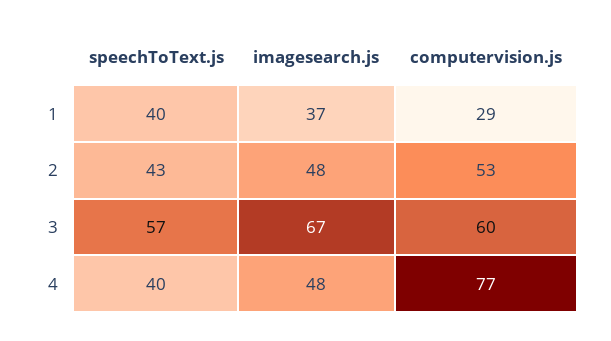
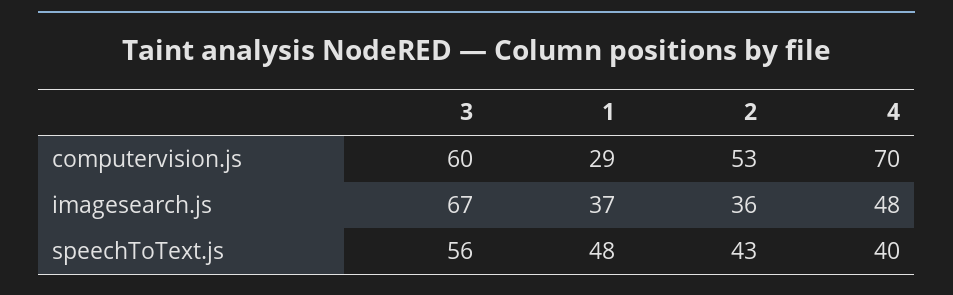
  {
    "speechToText.js": {
-     "1": 40,
+     "1": 48,
      "2": 43,
-     "3": 57,
+     "3": 56,
      "4": 40
    },
    "imagesearch.js": {
      "1": 37,
-     "2": 48,
+     "2": 36,
      "3": 67,
      "4": 48
    },
    "computervision.js": {
      "1": 29,
      "2": 53,
      "3": 60,
-     "4": 77
+     "4": 70
    }
  }

